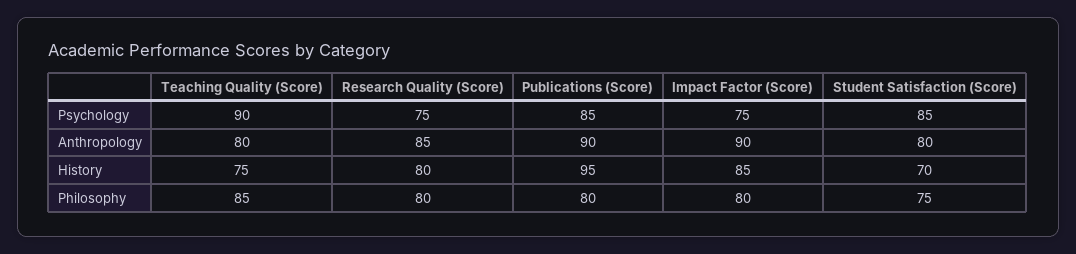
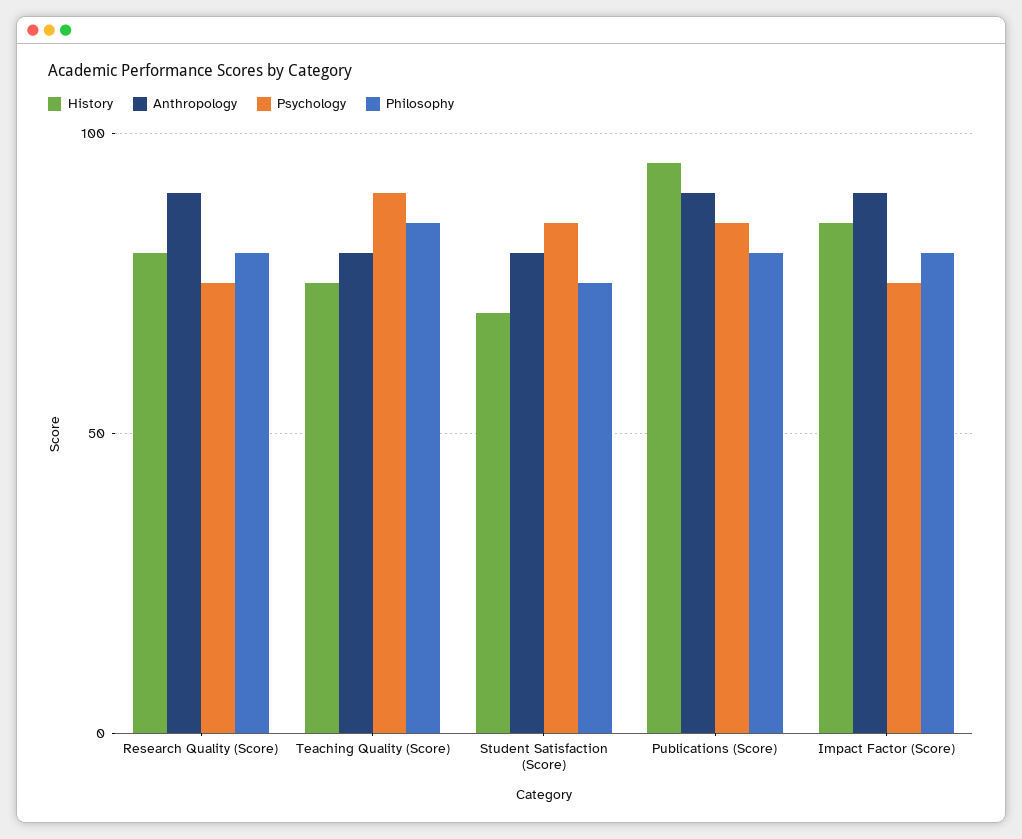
  {
    "Psychology": {
      "Teaching Quality (Score)": 90,
      "Research Quality (Score)": 75,
      "Publications (Score)": 85,
      "Impact Factor (Score)": 75,
      "Student Satisfaction (Score)": 85
    },
    "Anthropology": {
      "Teaching Quality (Score)": 80,
-     "Research Quality (Score)": 85,
+     "Research Quality (Score)": 90,
      "Publications (Score)": 90,
      "Impact Factor (Score)": 90,
      "Student Satisfaction (Score)": 80
    },
    "History": {
      "Teaching Quality (Score)": 75,
      "Research Quality (Score)": 80,
      "Publications (Score)": 95,
      "Impact Factor (Score)": 85,
      "Student Satisfaction (Score)": 70
    },
    "Philosophy": {
      "Teaching Quality (Score)": 85,
      "Research Quality (Score)": 80,
      "Publications (Score)": 80,
      "Impact Factor (Score)": 80,
      "Student Satisfaction (Score)": 75
    }
  }

